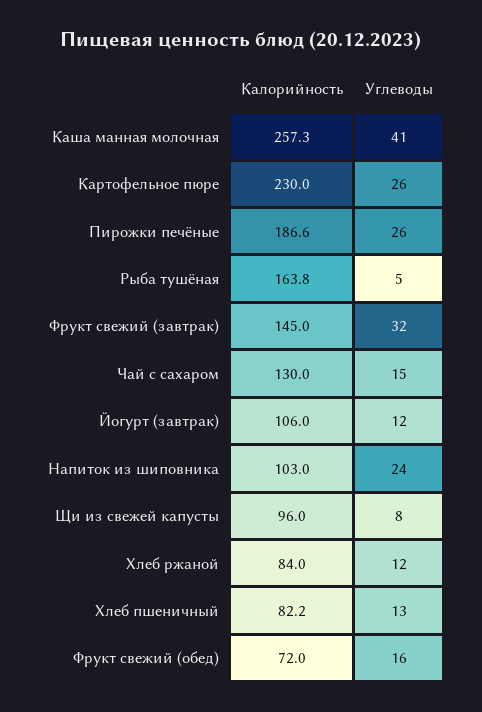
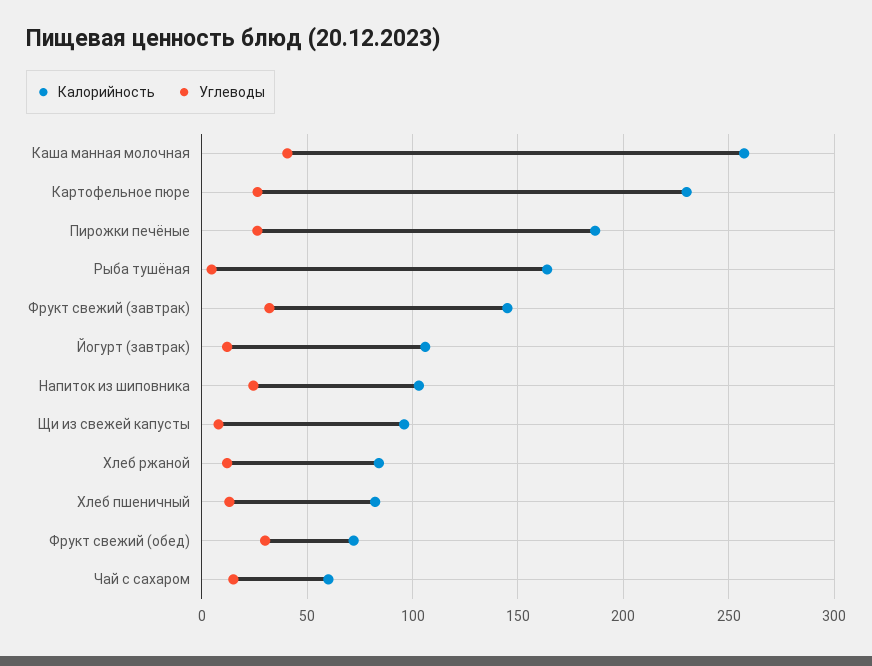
  {
    "Калорийность": {
      "Каша манная молочная": 257.3,
      "Картофельное пюре": 230,
      "Пирожки печёные": 186.6,
      "Рыба тушёная": 163.8,
      "Фрукт свежий (завтрак)": 145,
-     "Чай с сахаром": 130,
+     "Чай с сахаром": 60,
      "Йогурт (завтрак)": 106,
      "Напиток из шиповника": 103,
      "Щи из свежей капусты": 96,
      "Хлеб ржаной": 84,
      "Хлеб пшеничный": 82.2,
      "Фрукт свежий (обед)": 72
    },
    "Углеводы": {
      "Каша манная молочная": 41,
      "Картофельное пюре": 26,
      "Пирожки печёные": 26,
      "Рыба тушёная": 5,
      "Фрукт свежий (завтрак)": 32,
      "Чай с сахаром": 15,
      "Йогурт (завтрак)": 12,
      "Напиток из шиповника": 24,
      "Щи из свежей капусты": 8,
      "Хлеб ржаной": 12,
      "Хлеб пшеничный": 13,
-     "Фрукт свежий (обед)": 16
+     "Фрукт свежий (обед)": 30
    }
  }

